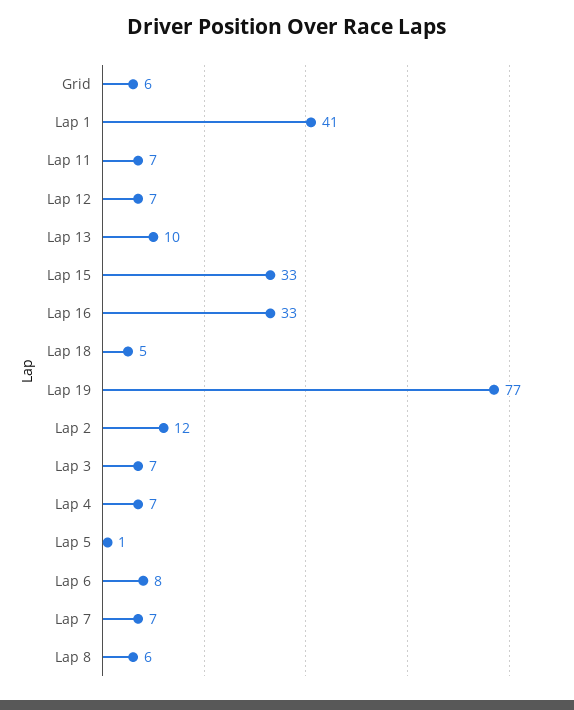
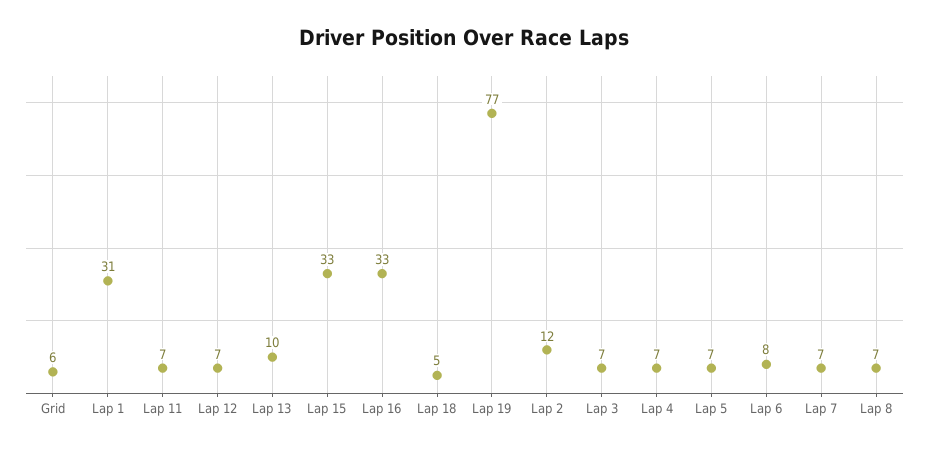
  {
    "Grid": 6,
-   "Lap 1": 41,
+   "Lap 1": 31,
    "Lap 11": 7,
    "Lap 12": 7,
    "Lap 13": 10,
    "Lap 15": 33,
    "Lap 16": 33,
    "Lap 18": 5,
    "Lap 19": 77,
    "Lap 2": 12,
    "Lap 3": 7,
    "Lap 4": 7,
-   "Lap 5": 1,
+   "Lap 5": 7,
    "Lap 6": 8,
    "Lap 7": 7,
-   "Lap 8": 6
+   "Lap 8": 7
  }

